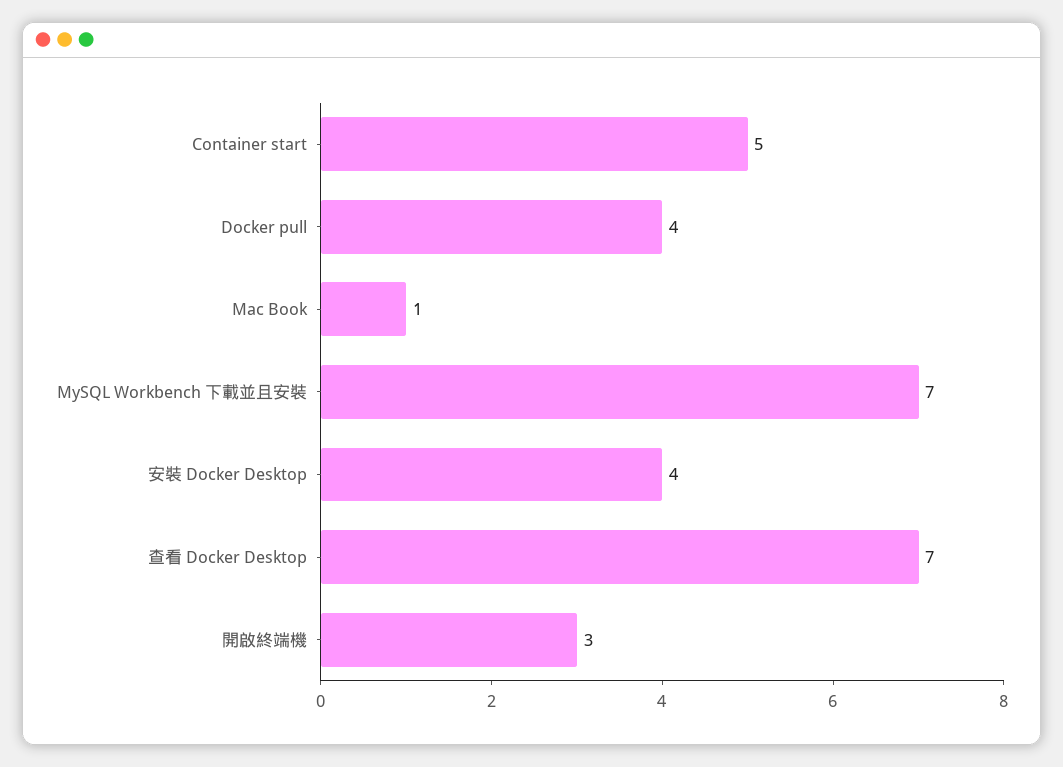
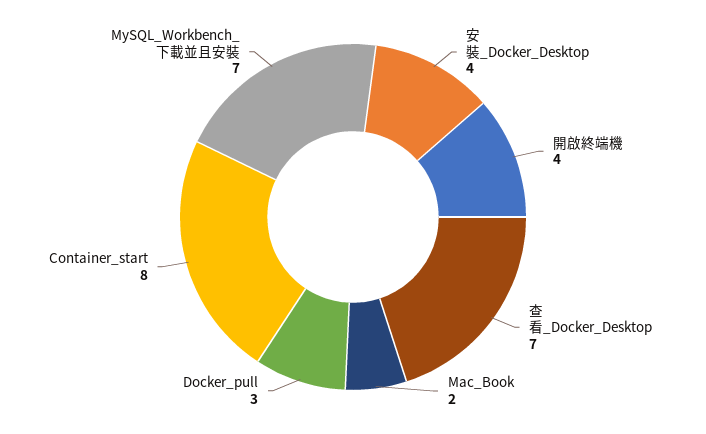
  {
-   "Container start": 5,
+   "Container start": 8,
-   "Docker pull": 4,
+   "Docker pull": 3,
-   "Mac Book": 1,
+   "Mac Book": 2,
    "MySQL Workbench 下載並且安裝": 7,
    "安裝 Docker Desktop": 4,
    "查看 Docker Desktop": 7,
-   "開啟終端機": 3
+   "開啟終端機": 4
  }

